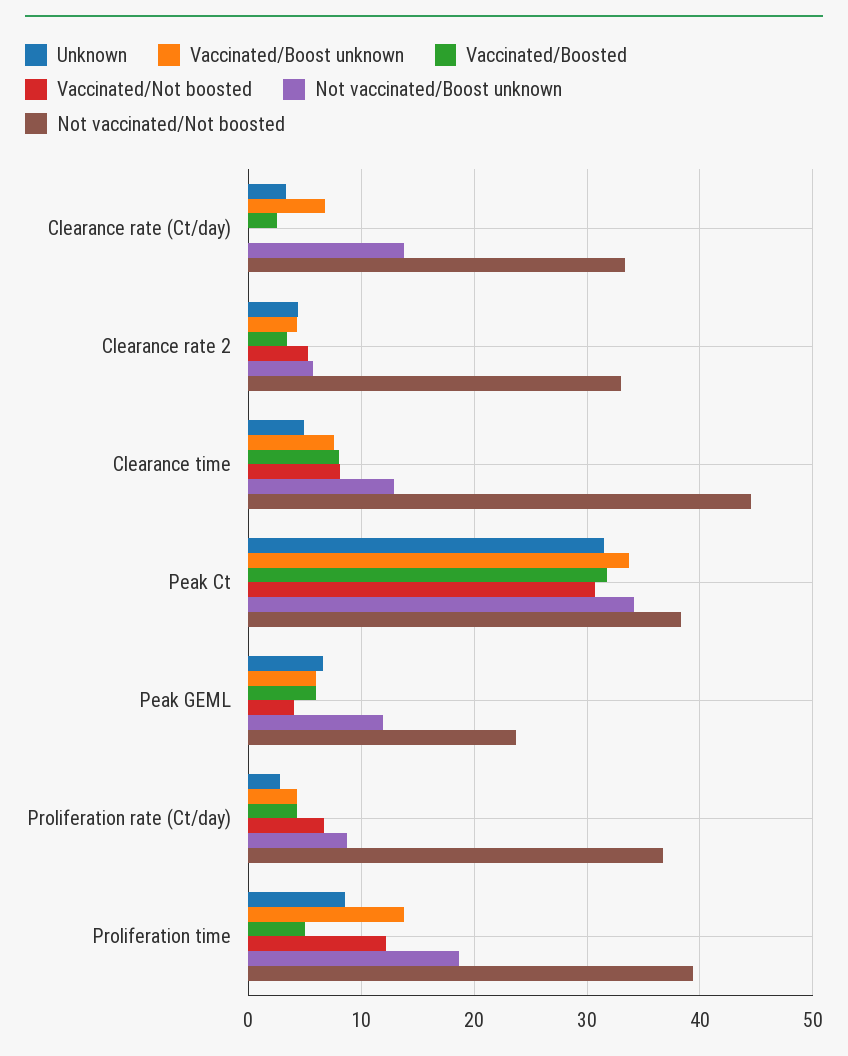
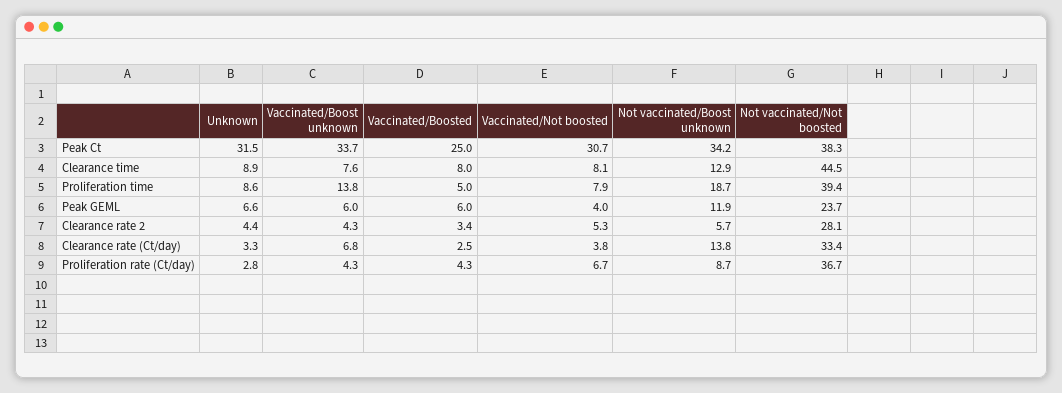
  {
    "Unknown": {
      "Clearance rate (Ct/day)": 3.3,
      "Clearance rate 2": 4.4,
-     "Clearance time": 5,
+     "Clearance time": 8.9,
      "Peak Ct": 31.5,
      "Peak GEML": 6.6,
      "Proliferation rate (Ct/day)": 2.8,
      "Proliferation time": 8.6
    },
    "Vaccinated/Boost unknown": {
      "Clearance rate (Ct/day)": 6.8,
      "Clearance rate 2": 4.3,
      "Clearance time": 7.6,
      "Peak Ct": 33.7,
      "Peak GEML": 6,
      "Proliferation rate (Ct/day)": 4.3,
      "Proliferation time": 13.8
    },
    "Vaccinated/Boosted": {
      "Clearance rate (Ct/day)": 2.5,
      "Clearance rate 2": 3.4,
      "Clearance time": 8,
-     "Peak Ct": 32,
+     "Peak Ct": 25,
      "Peak GEML": 6,
      "Proliferation rate (Ct/day)": 4.3,
      "Proliferation time": 5
    },
    "Vaccinated/Not boosted": {
-     "Clearance rate (Ct/day)": 0,
+     "Clearance rate (Ct/day)": 3.8,
      "Clearance rate 2": 5.3,
      "Clearance time": 8.1,
      "Peak Ct": 30.7,
      "Peak GEML": 4,
      "Proliferation rate (Ct/day)": 6.7,
-     "Proliferation time": 12
+     "Proliferation time": 7.9
    },
    "Not vaccinated/Boost unknown": {
      "Clearance rate (Ct/day)": 13.8,
      "Clearance rate 2": 5.7,
      "Clearance time": 12.9,
      "Peak Ct": 34.2,
      "Peak GEML": 11.9,
      "Proliferation rate (Ct/day)": 8.7,
      "Proliferation time": 18.7
    },
    "Not vaccinated/Not boosted": {
      "Clearance rate (Ct/day)": 33.4,
-     "Clearance rate 2": 33,
+     "Clearance rate 2": 28.1,
      "Clearance time": 44.5,
      "Peak Ct": 38.3,
      "Peak GEML": 23.7,
      "Proliferation rate (Ct/day)": 36.7,
      "Proliferation time": 39.4
    }
  }

